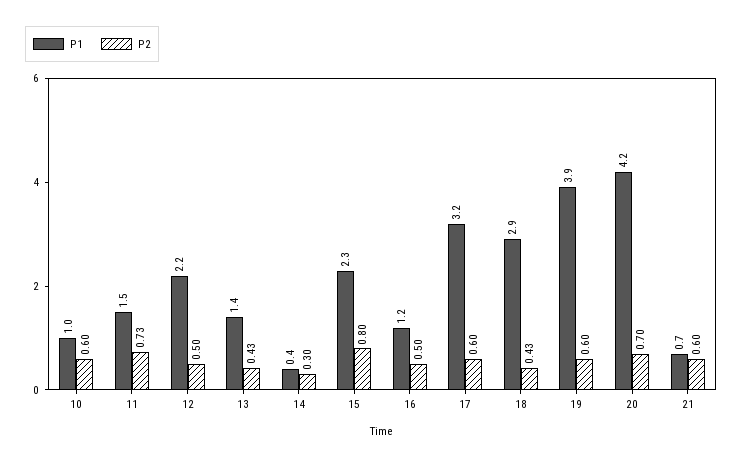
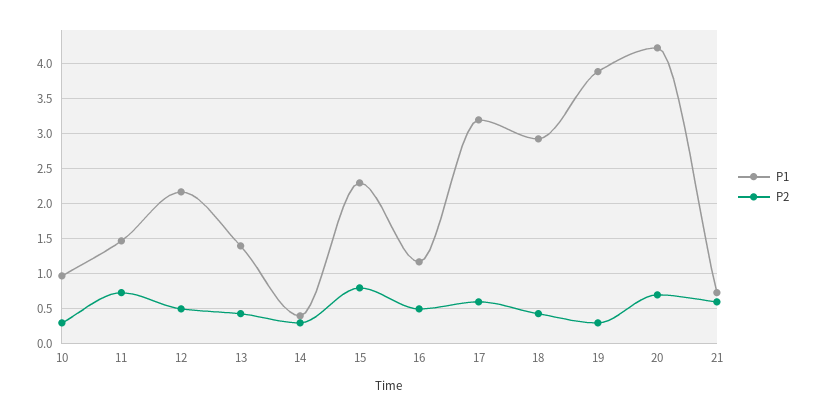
  {
    "P1": {
      "10": 1,
      "11": 1.5,
      "12": 2.2,
      "13": 1.4,
      "14": 0.4,
      "15": 2.3,
      "16": 1.2,
      "17": 3.2,
      "18": 2.9,
      "19": 3.9,
      "20": 4.2,
      "21": 0.7
    },
    "P2": {
-     "10": 0.6,
+     "10": 0.3,
      "11": 0.73,
      "12": 0.5,
      "13": 0.43,
      "14": 0.3,
      "15": 0.8,
      "16": 0.5,
      "17": 0.6,
      "18": 0.43,
-     "19": 0.6,
+     "19": 0.3,
      "20": 0.7,
      "21": 0.6
    }
  }

